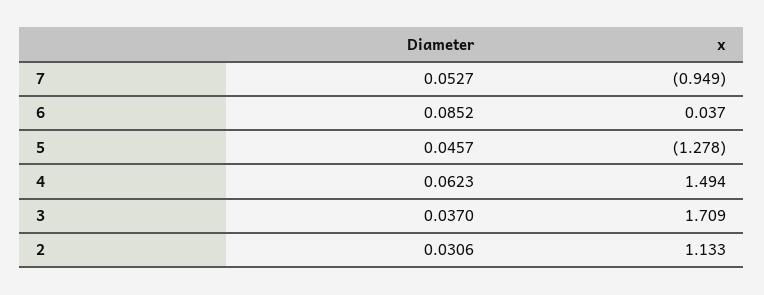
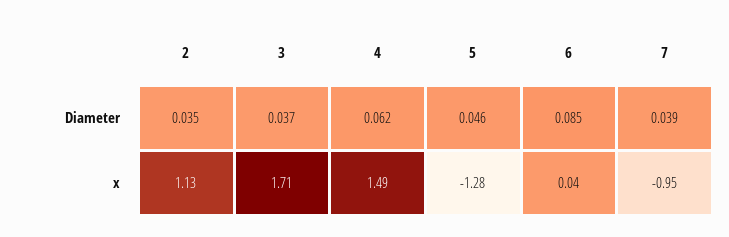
  {
    "Diameter": {
-     "7": 0.0527,
+     "7": 0.039,
      "6": 0.0852,
      "5": 0.0457,
      "4": 0.0623,
      "3": 0.037,
-     "2": 0.0306
+     "2": 0.035
    },
    "x": {
      "7": -0.949,
      "6": 0.037,
      "5": -1.278,
      "4": 1.494,
      "3": 1.709,
      "2": 1.133
    }
  }

